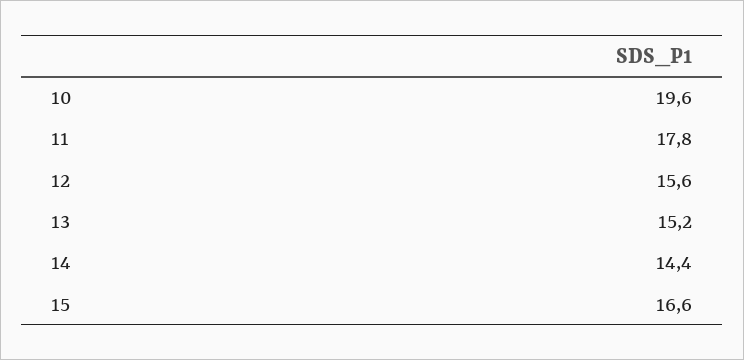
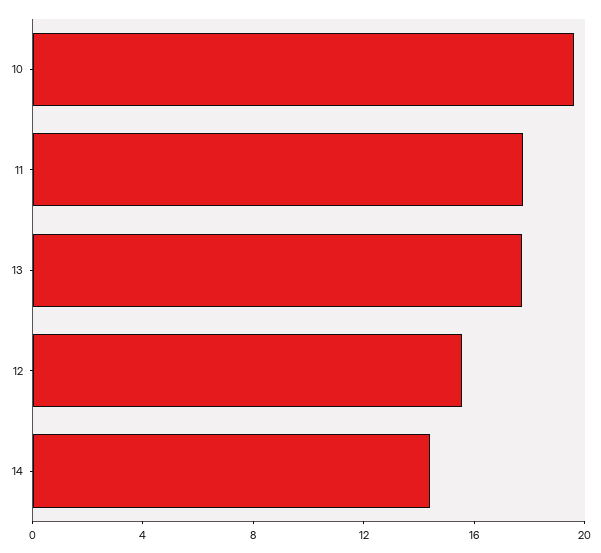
  {
    "10": 19.6,
    "11": 17.8,
    "12": 15.6,
-   "13": 15.2,
+   "13": 18,
-   "14": 14.4,
+   "14": 14.4
-   "15": 16.6
  }

